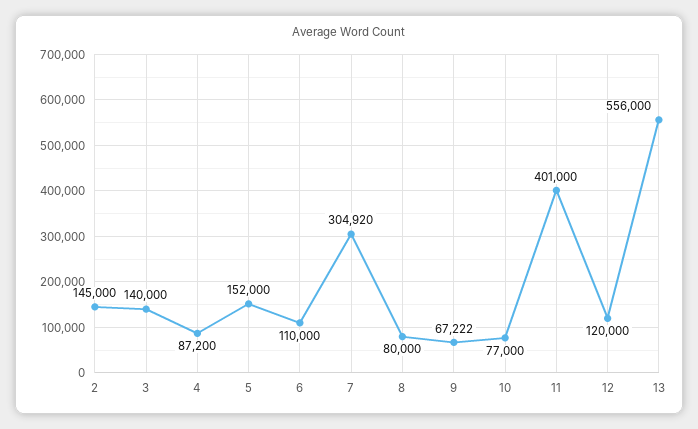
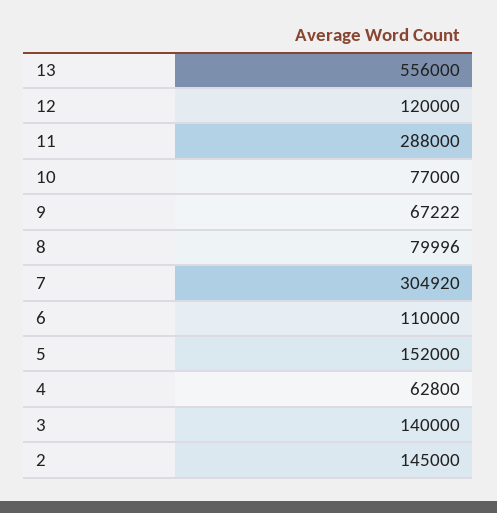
  {
    "2": 145000,
    "3": 140000,
-   "4": 87200,
+   "4": 62800,
    "5": 152000,
    "6": 110000,
    "7": 304920,
-   "8": 80000,
+   "8": 79996,
    "9": 67222,
    "10": 77000,
-   "11": 401000,
+   "11": 288000,
    "12": 120000,
    "13": 556000
  }

